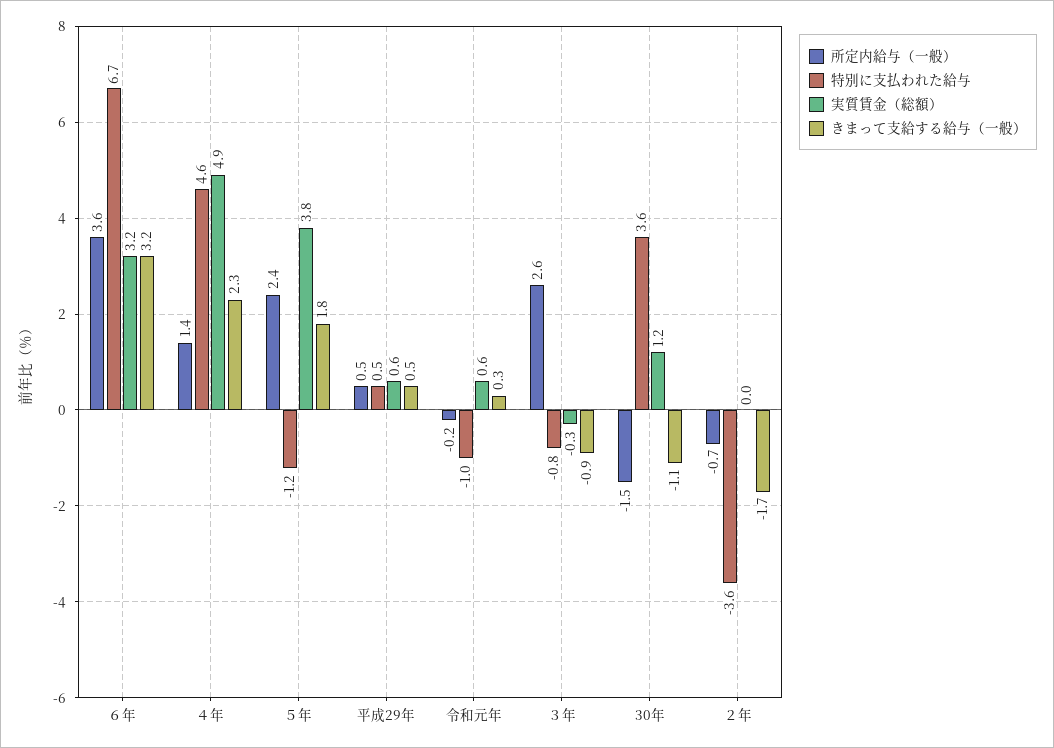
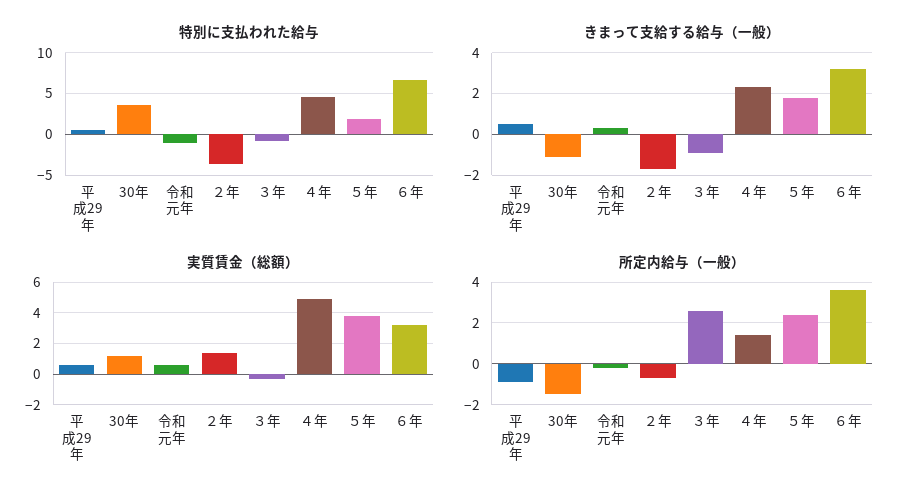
  {
    "所定内給与（一般）": {
      "６年": 3.6,
      "４年": 1.4,
      "５年": 2.4,
-     "平成29年": 0.5,
+     "平成29年": -1,
      "令和元年": -0.2,
      "３年": 2.6,
      "30年": -1.5,
      "２年": -0.7
    },
    "特別に支払われた給与": {
      "６年": 6.7,
      "４年": 4.6,
-     "５年": -1.2,
+     "５年": 2,
      "平成29年": 0.5,
      "令和元年": -1,
      "３年": -0.8,
      "30年": 3.6,
      "２年": -3.6
    },
    "実質賃金（総額）": {
      "６年": 3.2,
      "４年": 4.9,
      "５年": 3.8,
      "平成29年": 0.6,
      "令和元年": 0.6,
      "３年": -0.3,
      "30年": 1.2,
-     "２年": 0
+     "２年": 1.5
    },
    "きまって支給する給与（一般）": {
      "６年": 3.2,
      "４年": 2.3,
      "５年": 1.8,
      "平成29年": 0.5,
      "令和元年": 0.3,
      "３年": -0.9,
      "30年": -1.1,
      "２年": -1.7
    }
  }

